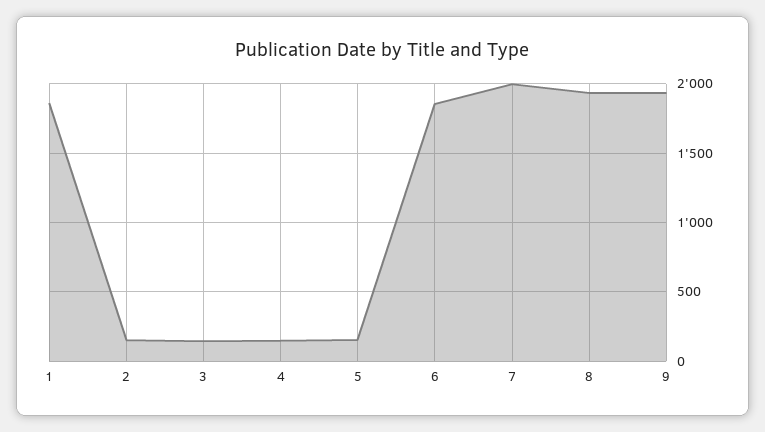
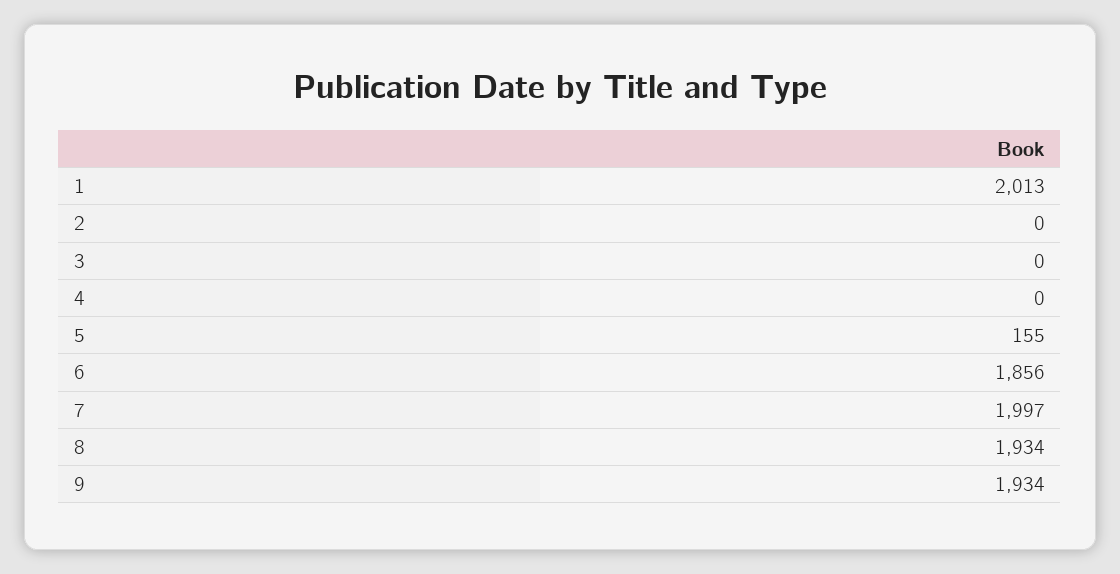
  {
-   "1": 1850,
+   "1": 2013,
-   "2": 150,
+   "2": 0,
-   "3": 150,
+   "3": 0,
-   "4": 150,
+   "4": 0,
    "5": 155,
    "6": 1856,
    "7": 1997,
    "8": 1934,
    "9": 1934
  }

